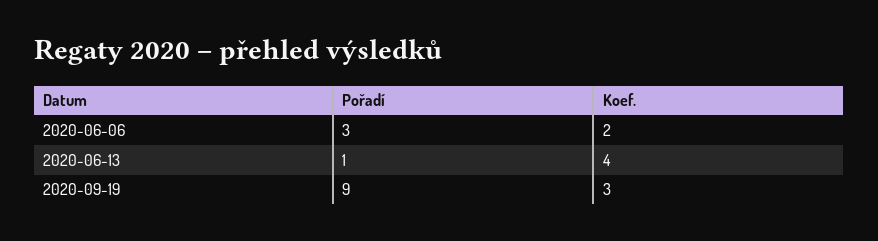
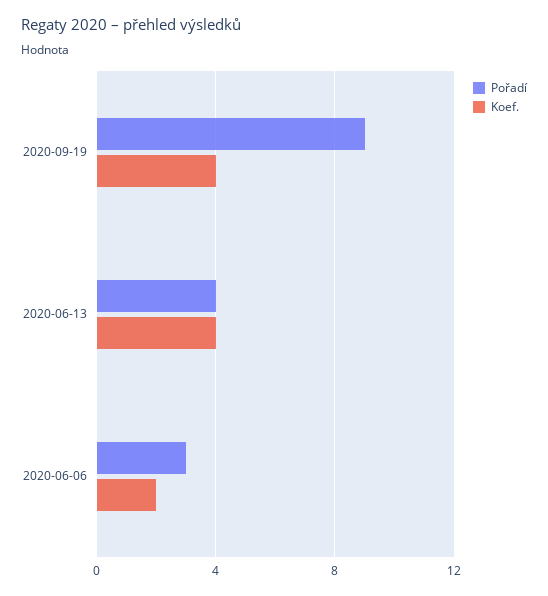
  {
    "Pořadí": {
      "2020-06-06": 3,
-     "2020-06-13": 1,
+     "2020-06-13": 4,
      "2020-09-19": 9
    },
    "Koef.": {
      "2020-06-06": 2,
      "2020-06-13": 4,
-     "2020-09-19": 3
+     "2020-09-19": 4
    }
  }

